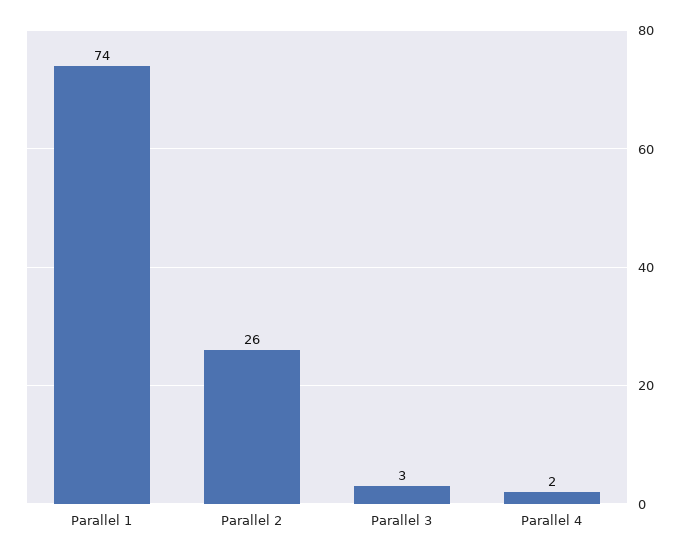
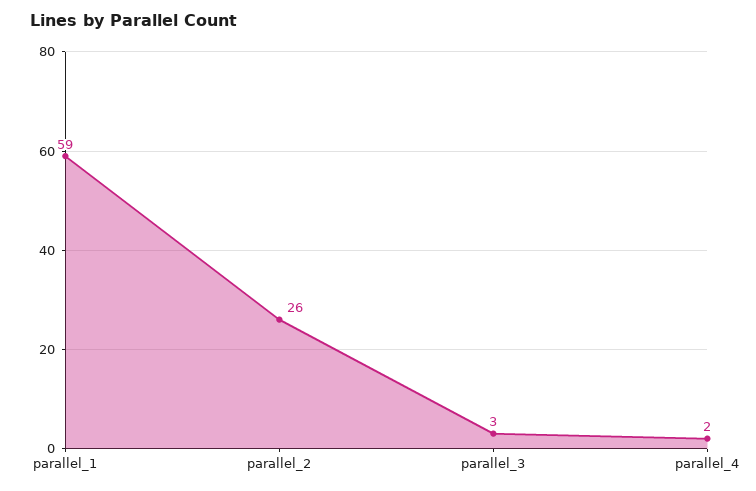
  {
-   "Parallel 1": 74,
+   "Parallel 1": 59,
    "Parallel 2": 26,
    "Parallel 3": 3,
    "Parallel 4": 2
  }

